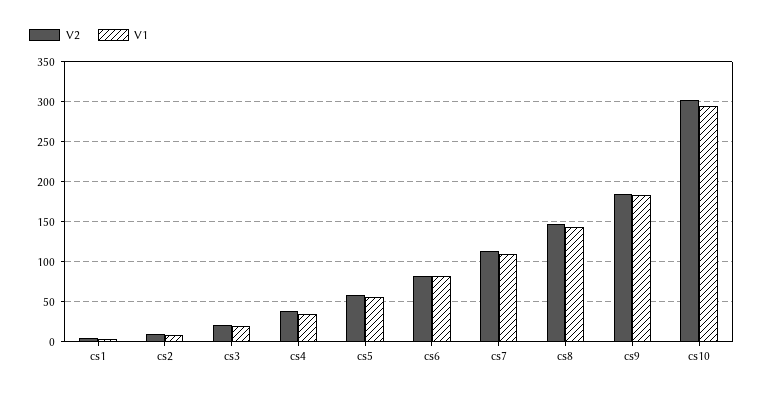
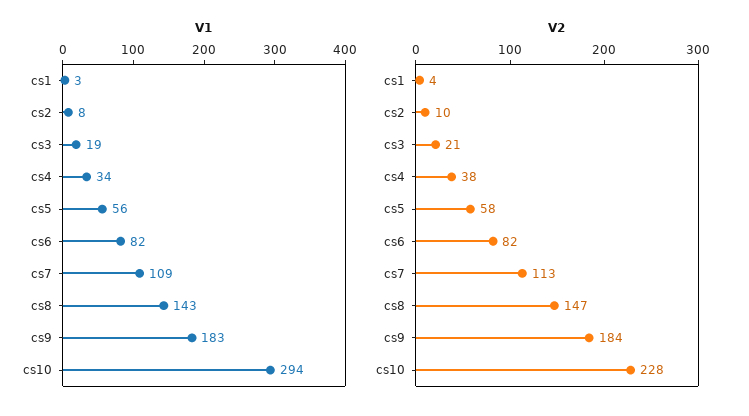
  {
    "V2": {
      "cs1": 4,
      "cs2": 10,
      "cs3": 21,
      "cs4": 38,
      "cs5": 58,
      "cs6": 82,
      "cs7": 113,
      "cs8": 147,
      "cs9": 184,
-     "cs10": 300
+     "cs10": 228
    },
    "V1": {
      "cs1": 3,
      "cs2": 8,
      "cs3": 19,
      "cs4": 34,
      "cs5": 56,
      "cs6": 82,
      "cs7": 109,
      "cs8": 143,
      "cs9": 183,
      "cs10": 294
    }
  }

